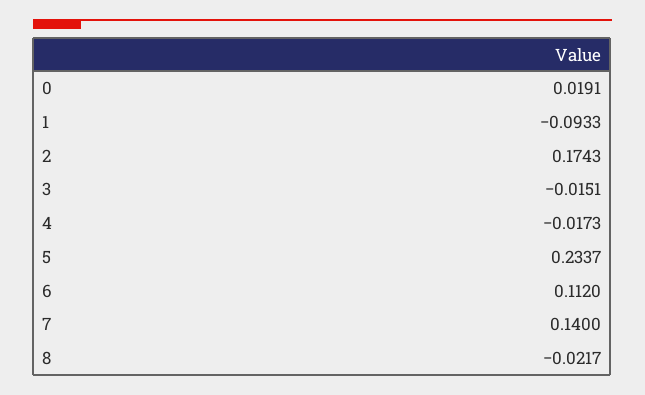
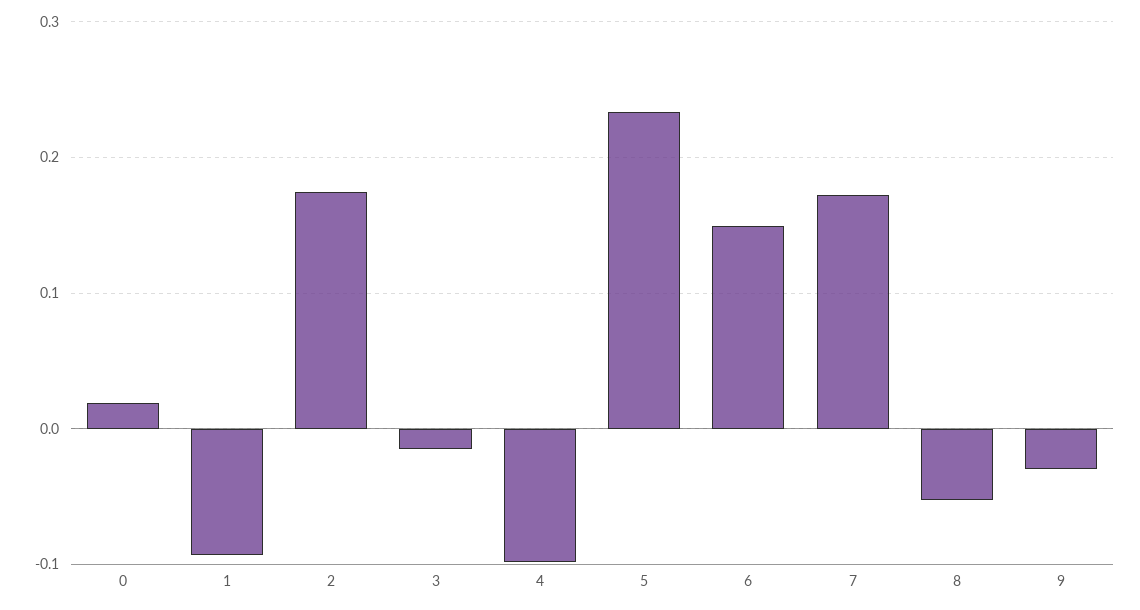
  {
    "0": 0.0191,
    "1": -0.0933,
    "2": 0.1743,
    "3": -0.0151,
-   "4": -0.0173,
+   "4": -0.1,
    "5": 0.2337,
-   "6": 0.112,
+   "6": 0.15,
-   "7": 0.14,
+   "7": 0.17,
-   "8": -0.0217
+   "8": -0.05,
+   "9": -0.03
  }

